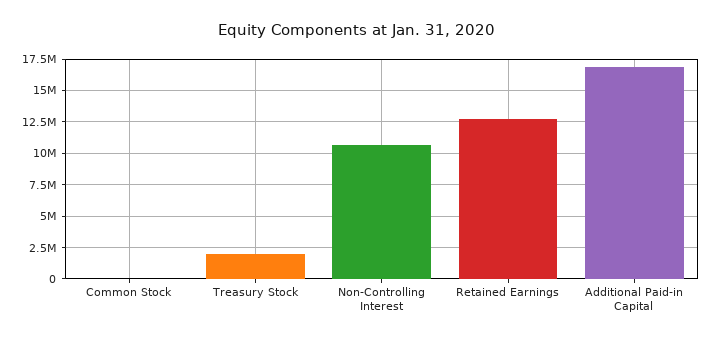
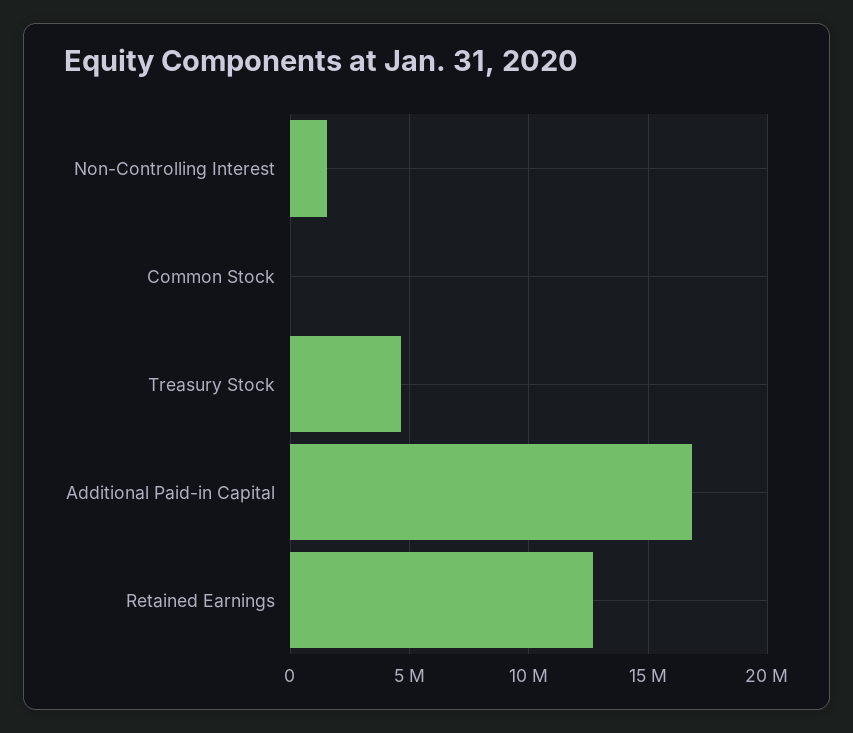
  {
    "Common Stock": 0,
-   "Treasury Stock": 2000000,
+   "Treasury Stock": 4500000,
-   "Non-Controlling Interest": 10500000,
+   "Non-Controlling Interest": 1500000,
    "Retained Earnings": 12500000,
    "Additional Paid-in Capital": 17000000
  }

